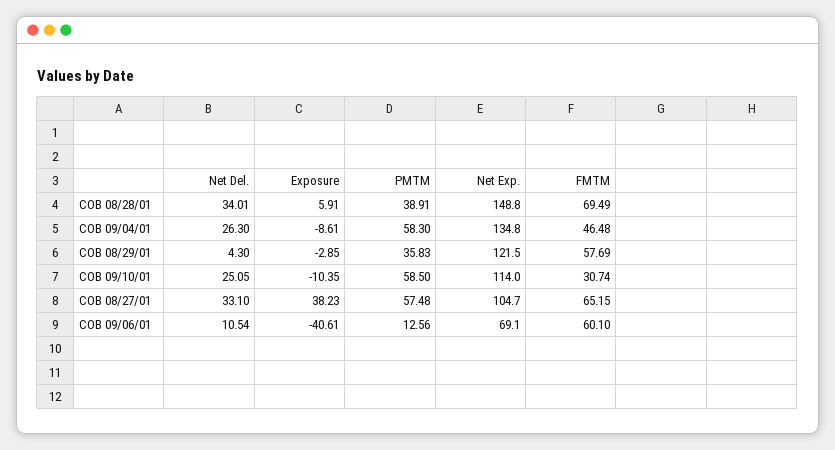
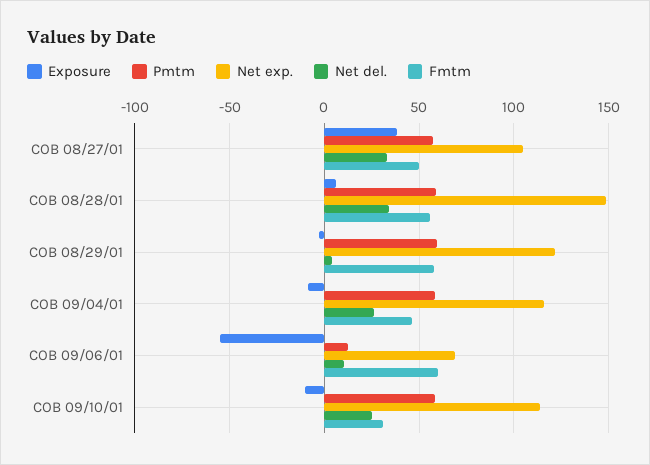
  {
    "Net Del.": {
      "COB 08/28/01": 34.01,
      "COB 09/04/01": 26.3,
      "COB 08/29/01": 4.3,
      "COB 09/10/01": 25.05,
      "COB 08/27/01": 33.1,
      "COB 09/06/01": 10.54
    },
    "Exposure": {
      "COB 08/28/01": 5.91,
      "COB 09/04/01": -8.61,
      "COB 08/29/01": -2.85,
      "COB 09/10/01": -10.35,
      "COB 08/27/01": 38.23,
-     "COB 09/06/01": -40.61
+     "COB 09/06/01": -55
    },
    "PMTM": {
-     "COB 08/28/01": 38.91,
+     "COB 08/28/01": 60,
      "COB 09/04/01": 58.3,
-     "COB 08/29/01": 35.83,
+     "COB 08/29/01": 60,
      "COB 09/10/01": 58.5,
      "COB 08/27/01": 57.48,
      "COB 09/06/01": 12.56
    },
    "Net Exp.": {
      "COB 08/28/01": 148.8,
-     "COB 09/04/01": 134.8,
+     "COB 09/04/01": 115,
      "COB 08/29/01": 121.5,
      "COB 09/10/01": 114,
      "COB 08/27/01": 104.7,
      "COB 09/06/01": 69.1
    },
    "FMTM": {
-     "COB 08/28/01": 69.49,
+     "COB 08/28/01": 55,
      "COB 09/04/01": 46.48,
      "COB 08/29/01": 57.69,
      "COB 09/10/01": 30.74,
-     "COB 08/27/01": 65.15,
+     "COB 08/27/01": 50,
      "COB 09/06/01": 60.1
    }
  }

